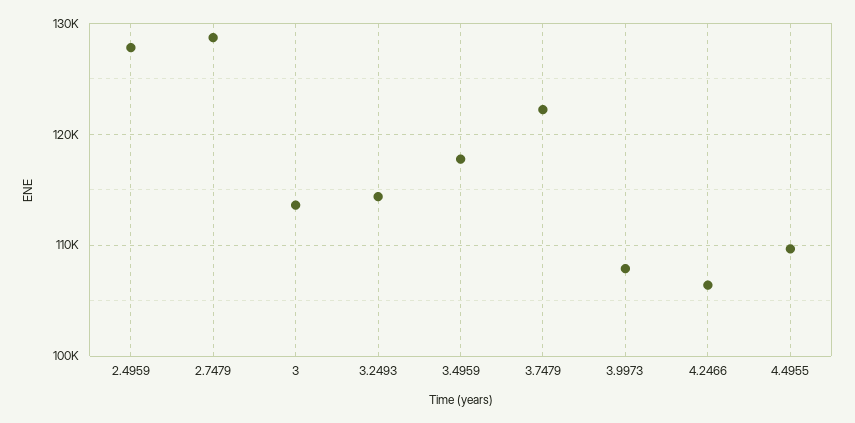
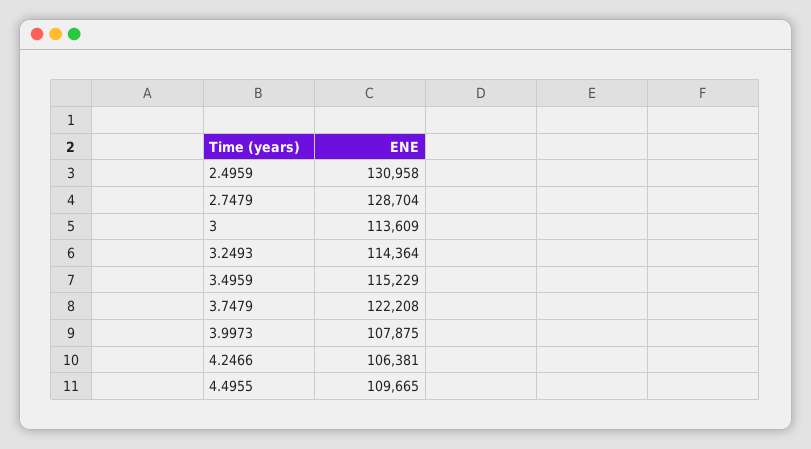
  {
-   "2.4959": 128000,
+   "2.4959": 130958,
    "2.7479": 128704,
    "3": 113609,
    "3.2493": 114364,
-   "3.4959": 118000,
+   "3.4959": 115229,
    "3.7479": 122208,
    "3.9973": 107875,
    "4.2466": 106381,
    "4.4955": 109665
  }

